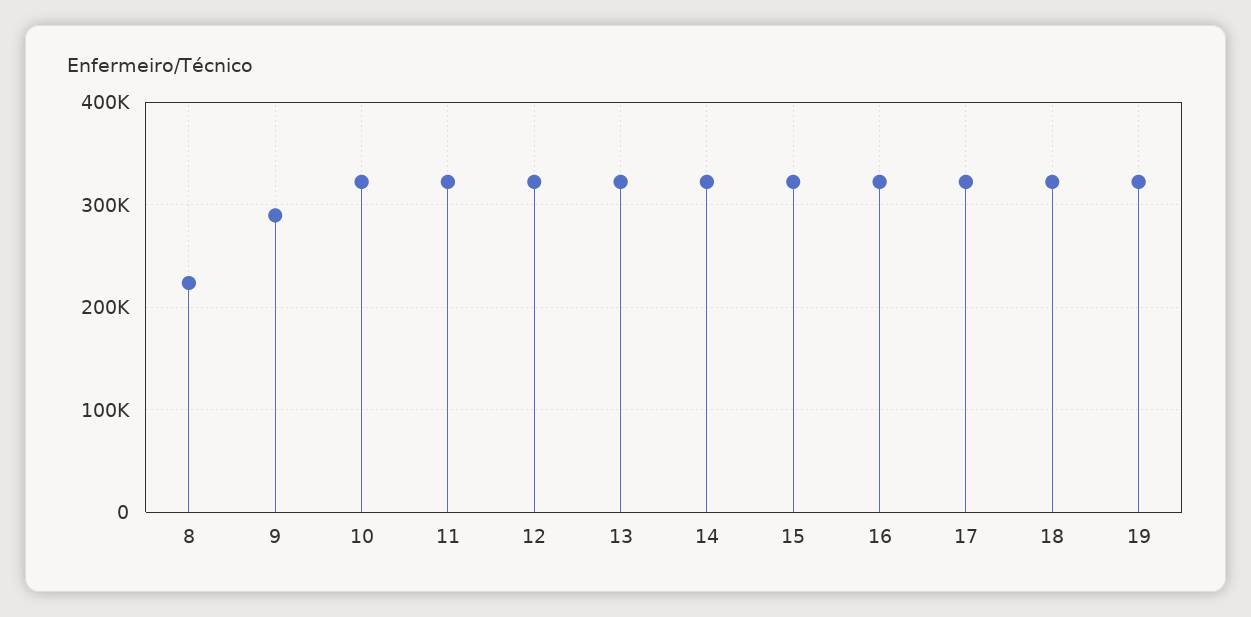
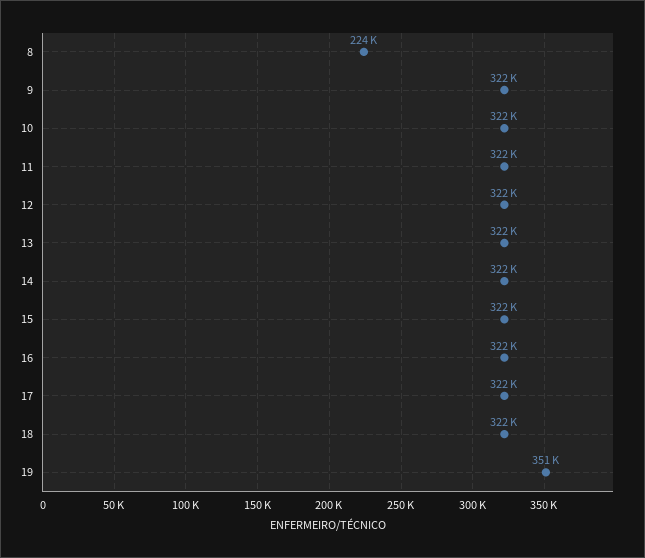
  {
    "8": 224000,
-   "9": 290000,
+   "9": 322000,
    "10": 322000,
    "11": 322000,
    "12": 322000,
    "13": 322000,
    "14": 322000,
    "15": 322000,
    "16": 322000,
    "17": 322000,
    "18": 322000,
-   "19": 320000
+   "19": 351000
  }

